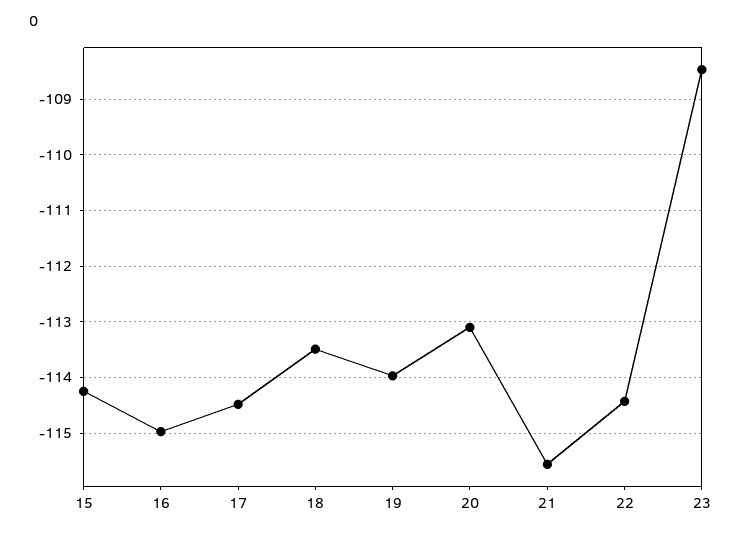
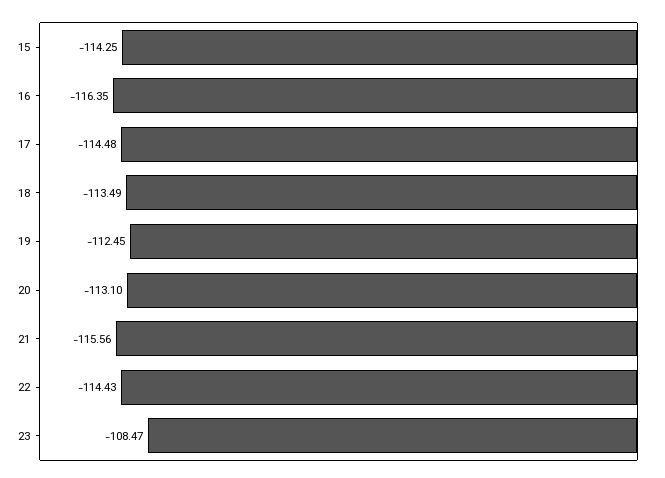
  {
    "15": -114.25,
-   "16": -115,
+   "16": -116.35,
    "17": -114.48,
    "18": -113.49,
-   "19": -114,
+   "19": -112.45,
    "20": -113.1,
    "21": -115.56,
    "22": -114.43,
    "23": -108.47
  }

